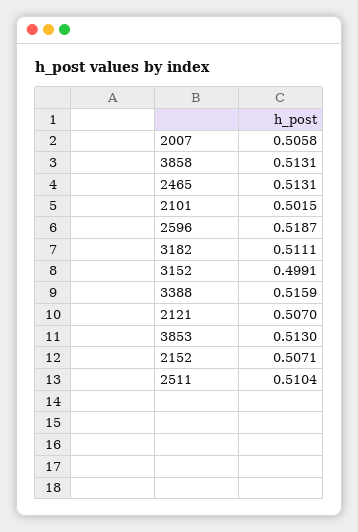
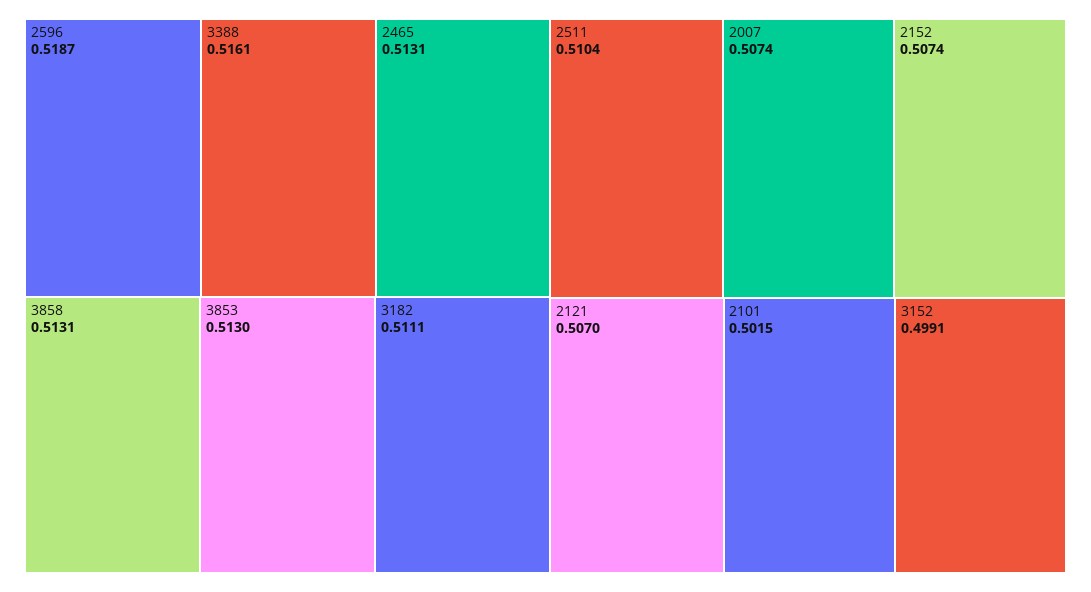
  {
-   "2007": 0.5058,
+   "2007": 0.5074,
    "3858": 0.5131,
    "2465": 0.5131,
    "2101": 0.5015,
    "2596": 0.5187,
    "3182": 0.5111,
    "3152": 0.4991,
-   "3388": 0.5159,
+   "3388": 0.5161,
    "2121": 0.507,
    "3853": 0.513,
-   "2152": 0.5071,
+   "2152": 0.5074,
    "2511": 0.5104
  }

